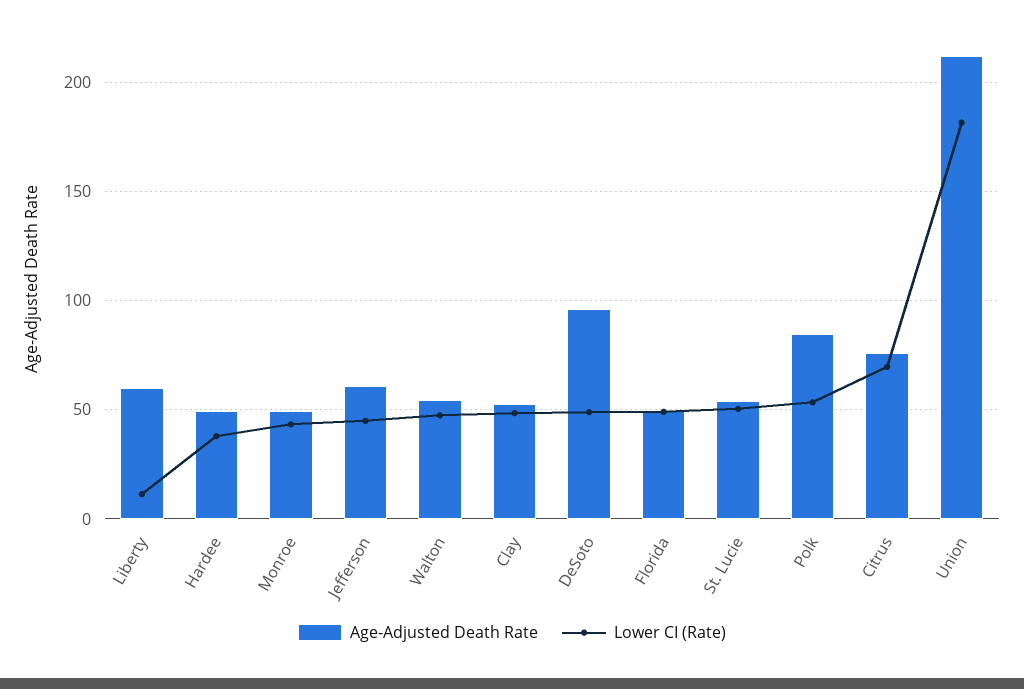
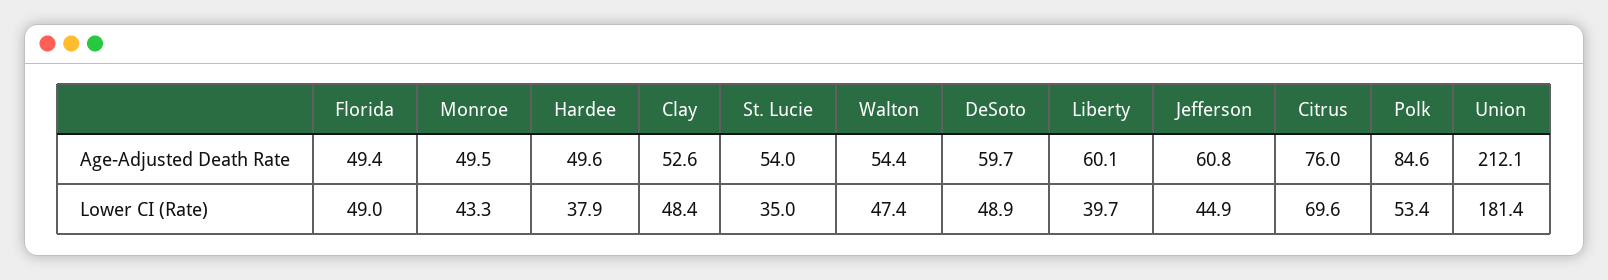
  {
    "Age-Adjusted Death Rate": {
      "Liberty": 60.1,
      "Hardee": 49.6,
      "Monroe": 49.5,
      "Jefferson": 60.8,
      "Walton": 54.4,
      "Clay": 52.6,
-     "DeSoto": 95,
+     "DeSoto": 59.7,
      "Florida": 49.4,
      "St. Lucie": 54,
      "Polk": 84.6,
      "Citrus": 76,
      "Union": 212.1
    },
    "Lower CI (Rate)": {
-     "Liberty": 10,
+     "Liberty": 39.7,
      "Hardee": 37.9,
      "Monroe": 43.3,
      "Jefferson": 44.9,
      "Walton": 47.4,
      "Clay": 48.4,
      "DeSoto": 48.9,
      "Florida": 49,
-     "St. Lucie": 50,
+     "St. Lucie": 35,
      "Polk": 53.4,
      "Citrus": 69.6,
      "Union": 181.4
    }
  }

